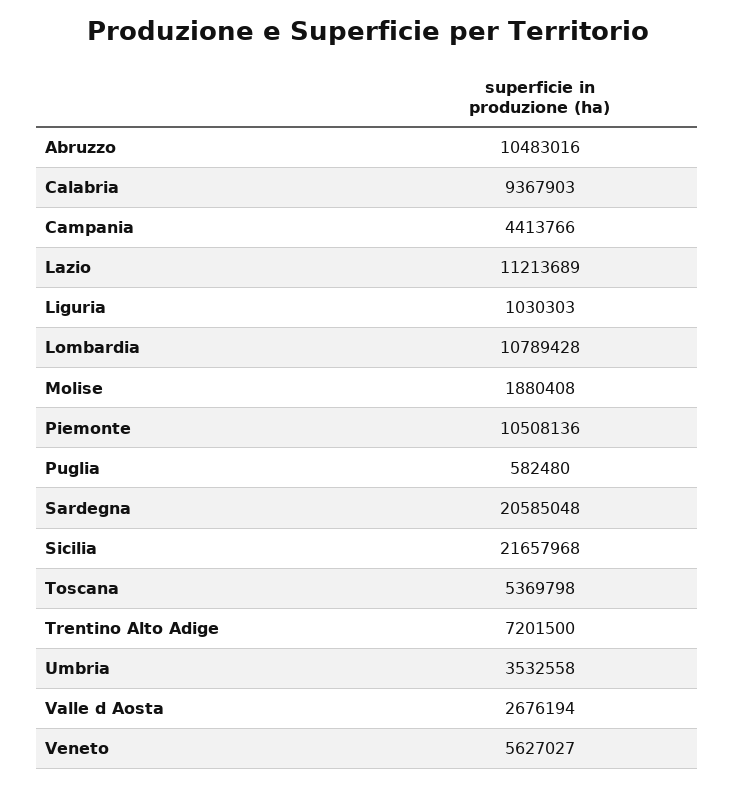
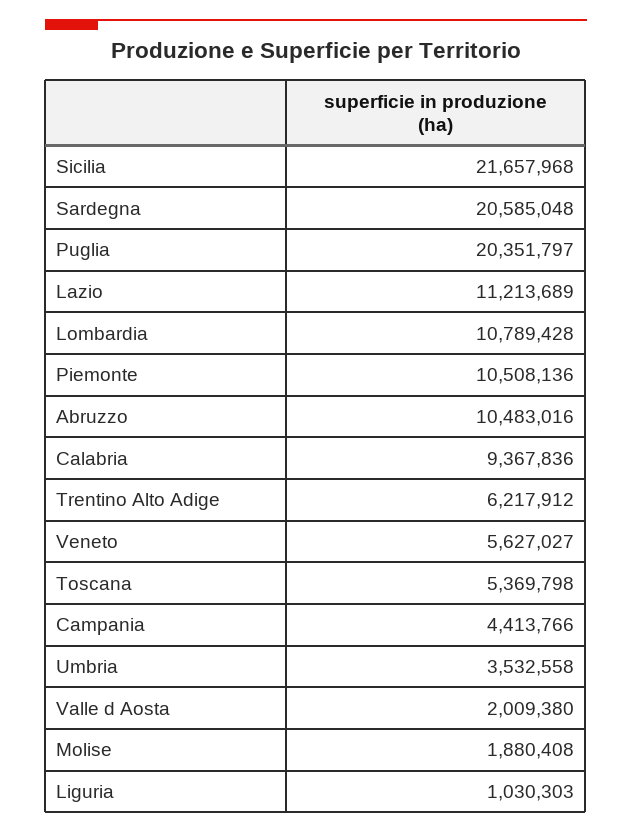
  {
    "Abruzzo": 10483016,
-   "Calabria": 9367903,
+   "Calabria": 9367836,
    "Campania": 4413766,
    "Lazio": 11213689,
    "Liguria": 1030303,
    "Lombardia": 10789428,
    "Molise": 1880408,
    "Piemonte": 10508136,
-   "Puglia": 582480,
+   "Puglia": 20351797,
    "Sardegna": 20585048,
    "Sicilia": 21657968,
    "Toscana": 5369798,
-   "Trentino Alto Adige": 7201500,
+   "Trentino Alto Adige": 6217912,
    "Umbria": 3532558,
-   "Valle d Aosta": 2676194,
+   "Valle d Aosta": 2009380,
    "Veneto": 5627027
  }

